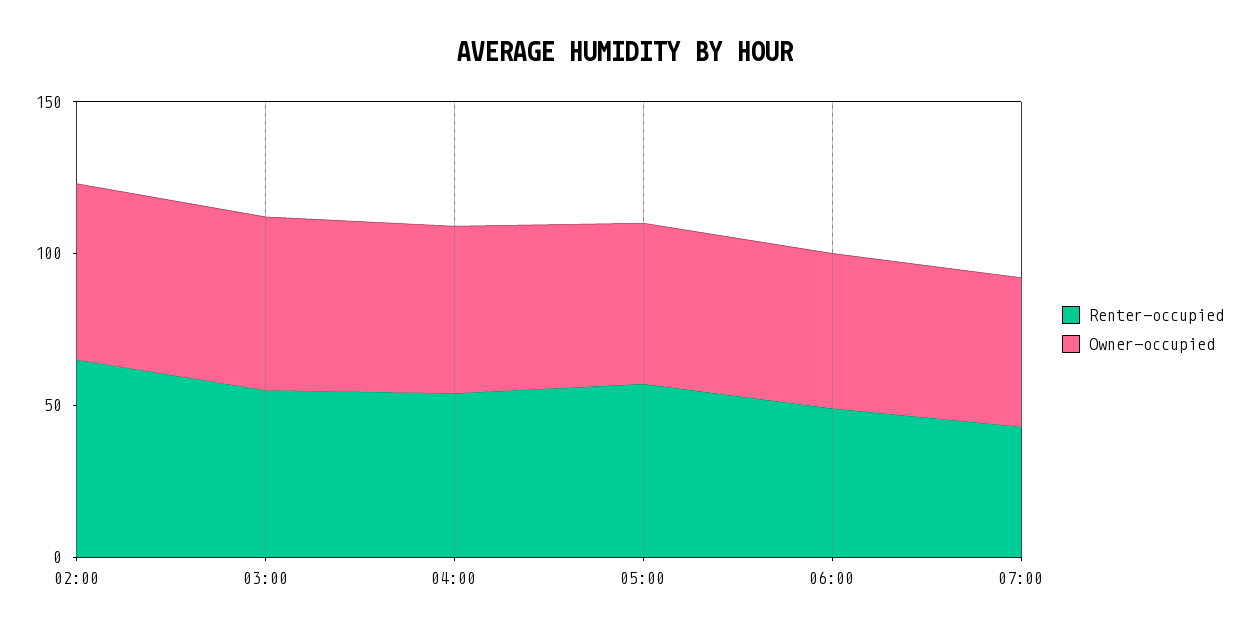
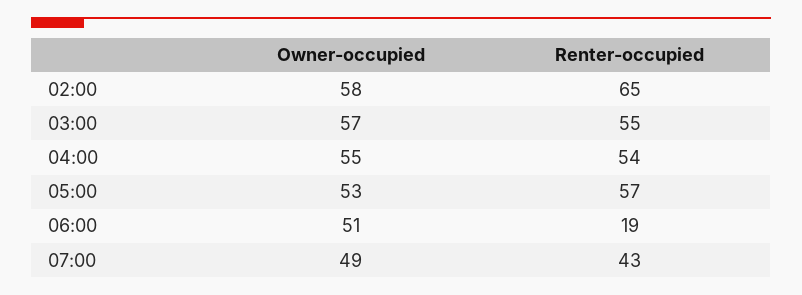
  {
    "Renter-occupied": {
      "02:00": 65,
      "03:00": 55,
      "04:00": 54,
      "05:00": 57,
-     "06:00": 50,
+     "06:00": 19,
      "07:00": 43
    },
    "Owner-occupied": {
      "02:00": 58,
      "03:00": 57,
      "04:00": 55,
      "05:00": 53,
      "06:00": 51,
      "07:00": 49
    }
  }

